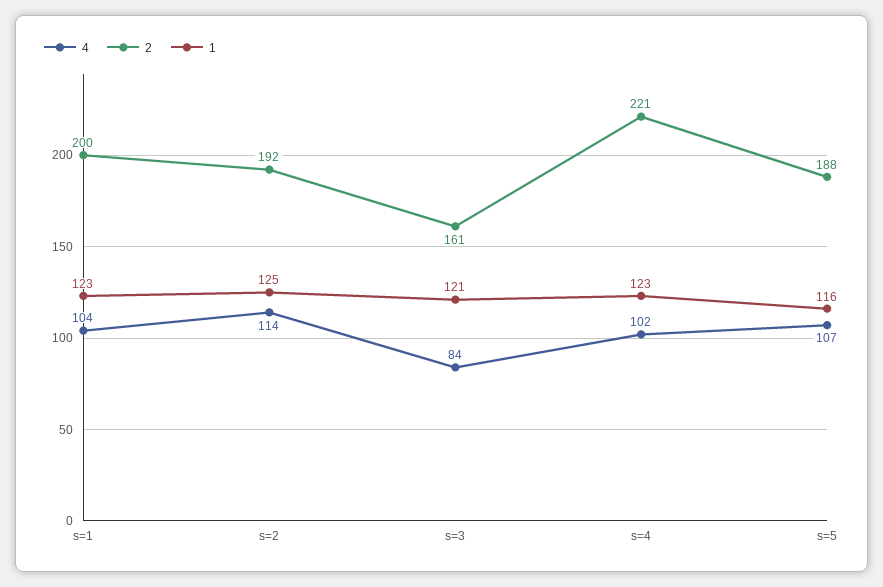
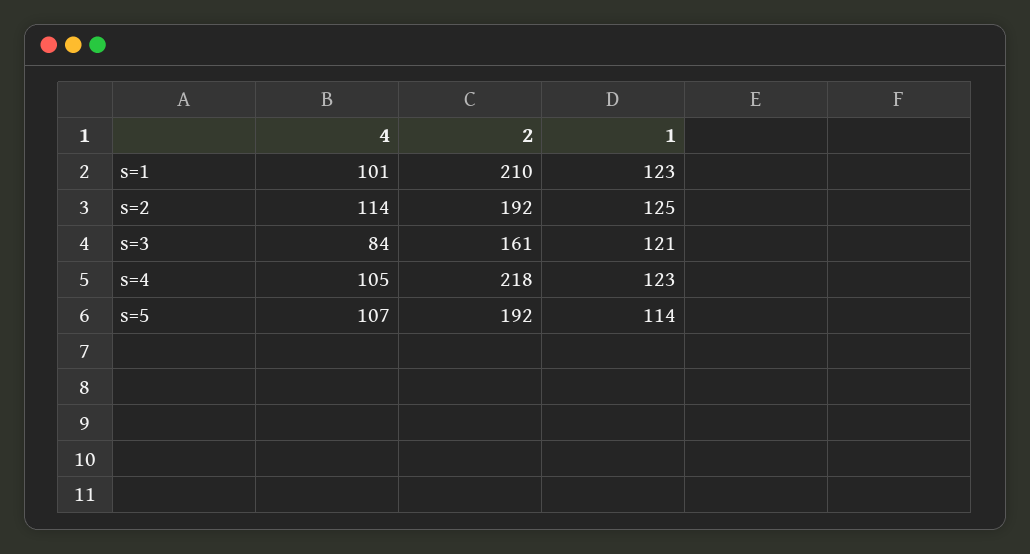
  {
    "4": {
-     "s=1": 104,
+     "s=1": 101,
      "s=2": 114,
      "s=3": 84,
-     "s=4": 102,
+     "s=4": 105,
      "s=5": 107
    },
    "2": {
-     "s=1": 200,
+     "s=1": 210,
      "s=2": 192,
      "s=3": 161,
-     "s=4": 221,
+     "s=4": 218,
-     "s=5": 188
+     "s=5": 192
    },
    "1": {
      "s=1": 123,
      "s=2": 125,
      "s=3": 121,
      "s=4": 123,
-     "s=5": 116
+     "s=5": 114
    }
  }

